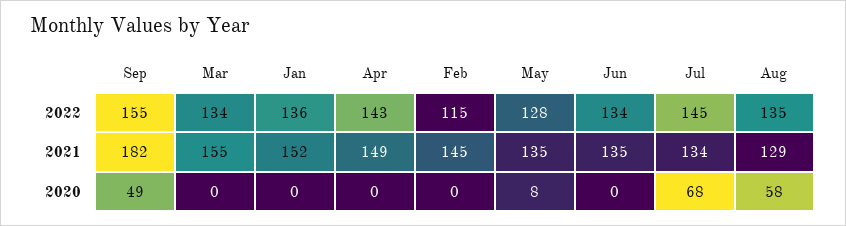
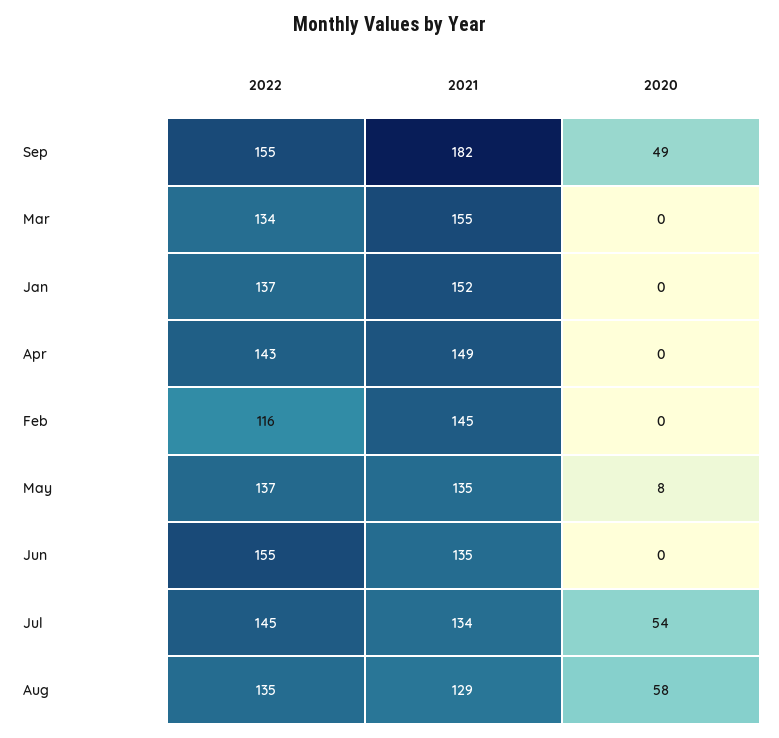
  {
    "Sep": {
      "2022": 155,
      "2021": 182,
      "2020": 49
    },
    "Mar": {
      "2022": 134,
      "2021": 155,
      "2020": 0
    },
    "Jan": {
-     "2022": 136,
+     "2022": 137,
      "2021": 152,
      "2020": 0
    },
    "Apr": {
      "2022": 143,
      "2021": 149,
      "2020": 0
    },
    "Feb": {
-     "2022": 115,
+     "2022": 116,
      "2021": 145,
      "2020": 0
    },
    "May": {
-     "2022": 128,
+     "2022": 137,
      "2021": 135,
      "2020": 8
    },
    "Jun": {
-     "2022": 134,
+     "2022": 155,
      "2021": 135,
      "2020": 0
    },
    "Jul": {
      "2022": 145,
      "2021": 134,
-     "2020": 68
+     "2020": 54
    },
    "Aug": {
      "2022": 135,
      "2021": 129,
      "2020": 58
    }
  }

